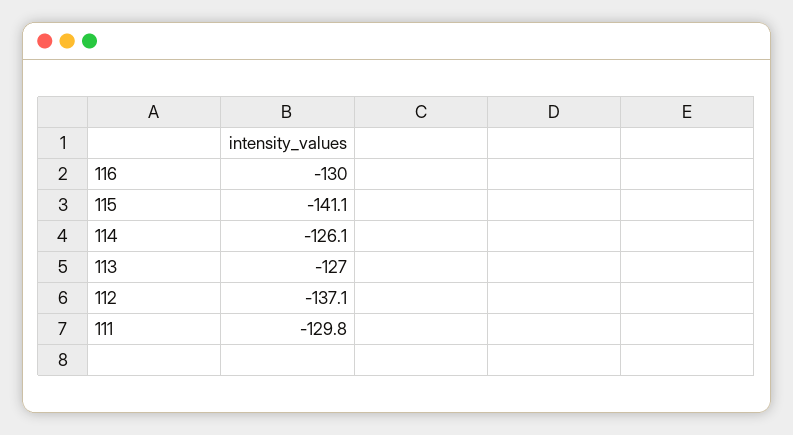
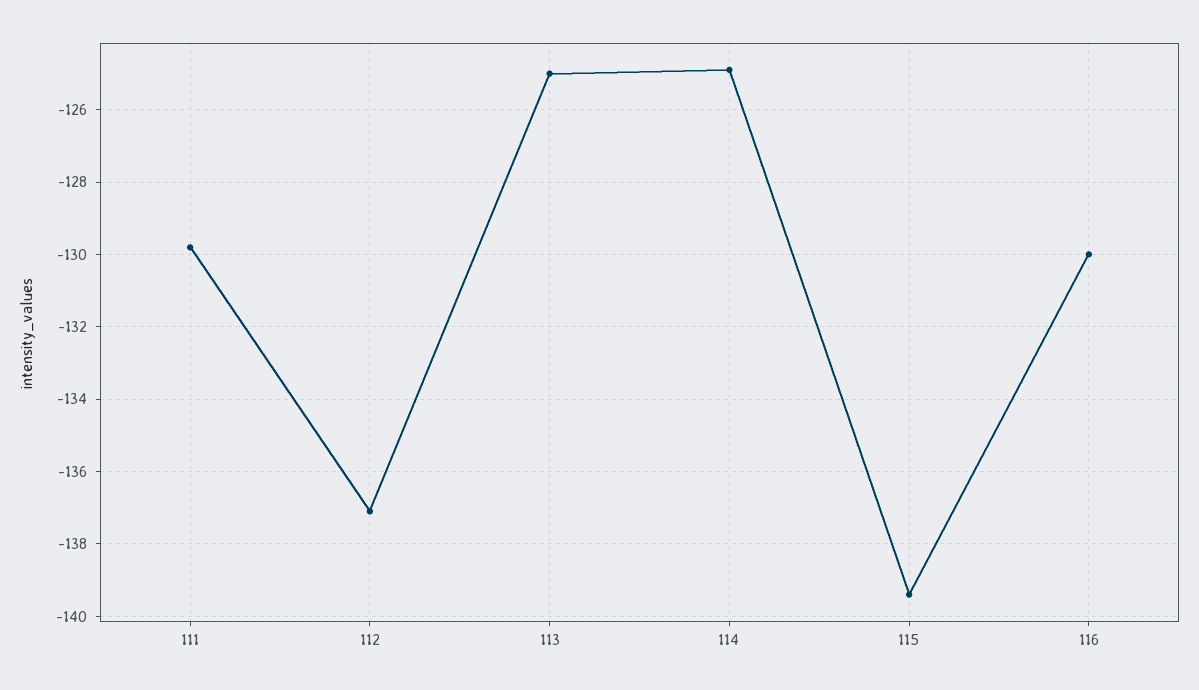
  {
    "116": -130,
-   "115": -141.1,
+   "115": -139.5,
-   "114": -126.1,
+   "114": -125,
-   "113": -127,
+   "113": -125,
    "112": -137.1,
    "111": -129.8
  }

